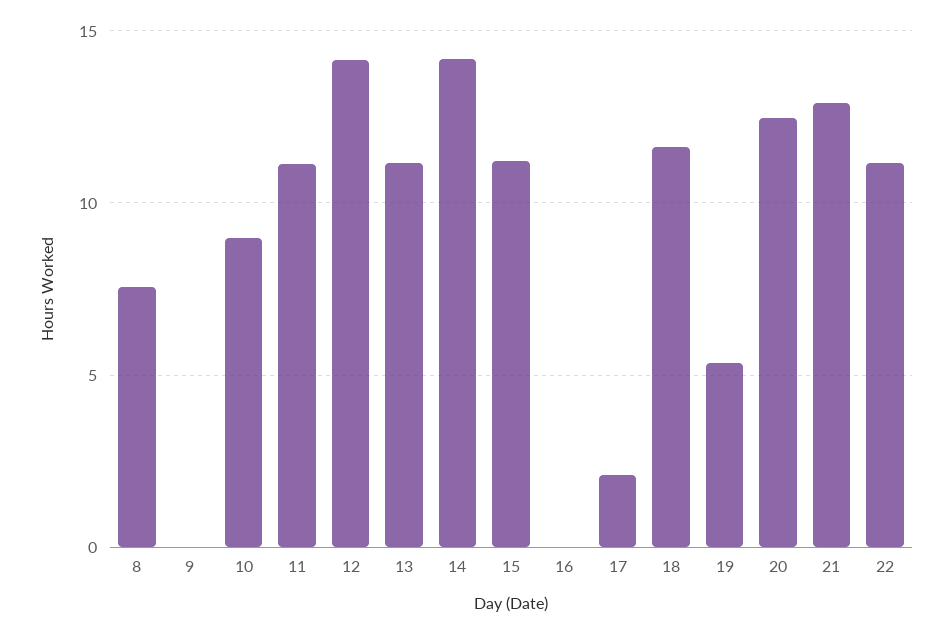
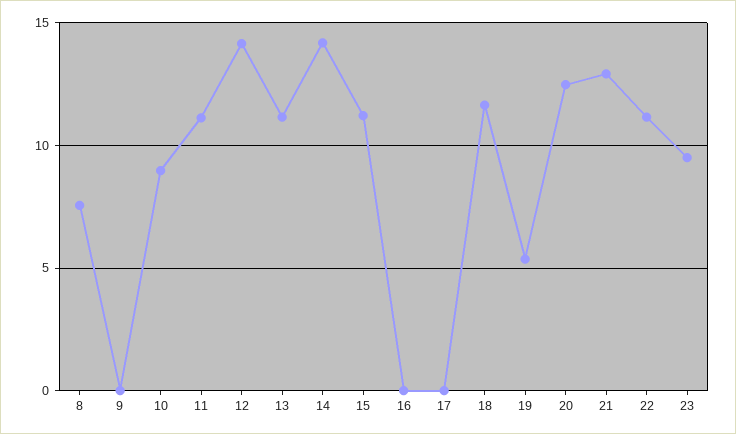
  {
    "8": 7.5,
    "9": 0,
    "10": 9,
    "11": 11,
    "12": 14,
    "13": 11,
    "14": 14,
    "15": 11,
    "16": 0,
-   "17": 2,
+   "17": 0,
    "18": 11.5,
    "19": 5.5,
    "20": 12.5,
    "21": 13,
-   "22": 11
+   "22": 11,
+   "23": 9.5
  }

